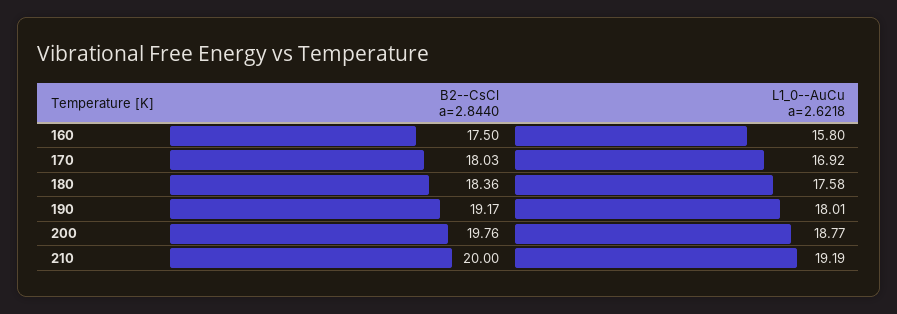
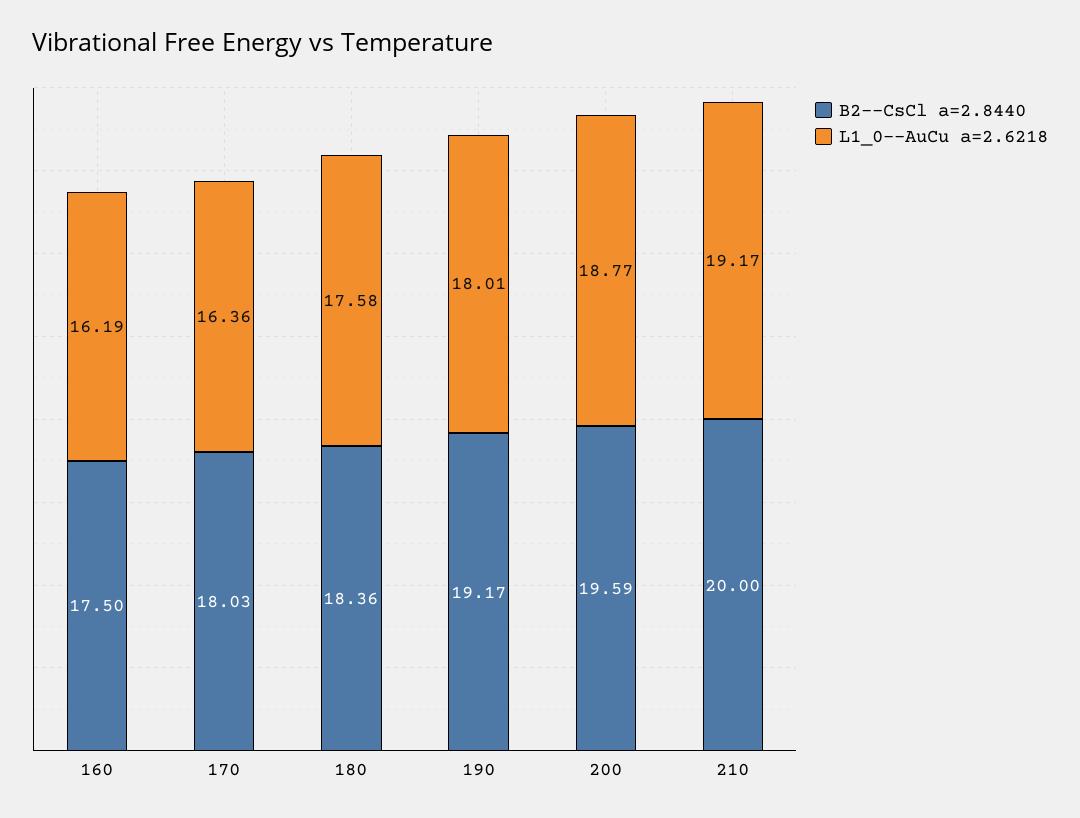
  {
    "B2--CsCl a=2.8440": {
      "160": 17.5,
      "170": 18.03,
      "180": 18.36,
      "190": 19.17,
-     "200": 19.76,
+     "200": 19.59,
      "210": 20
    },
    "L1_0--AuCu a=2.6218": {
-     "160": 15.8,
+     "160": 16.19,
-     "170": 16.92,
+     "170": 16.36,
      "180": 17.58,
      "190": 18.01,
      "200": 18.77,
-     "210": 19.19
+     "210": 19.17
    }
  }

